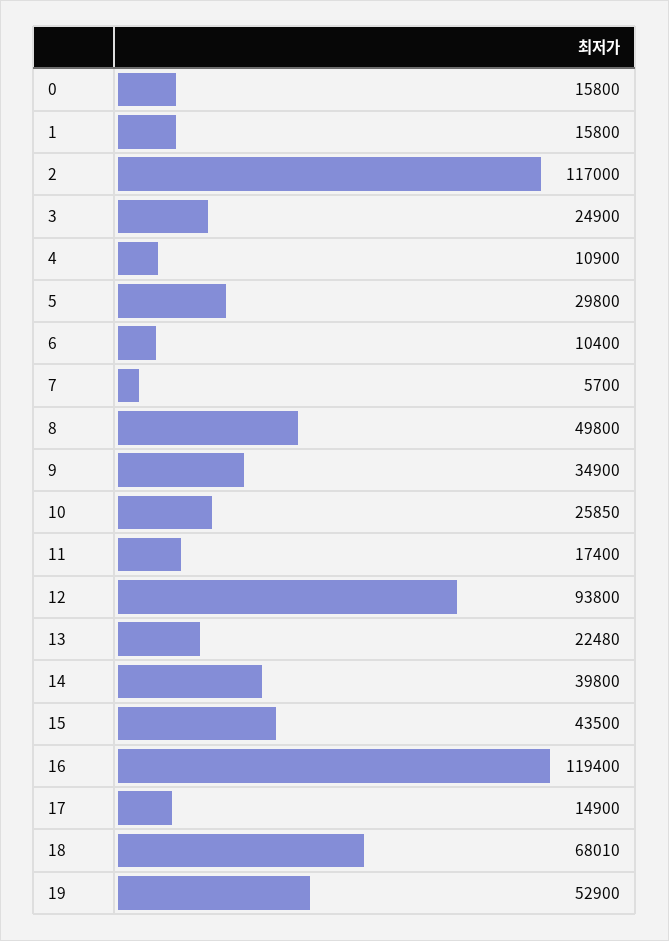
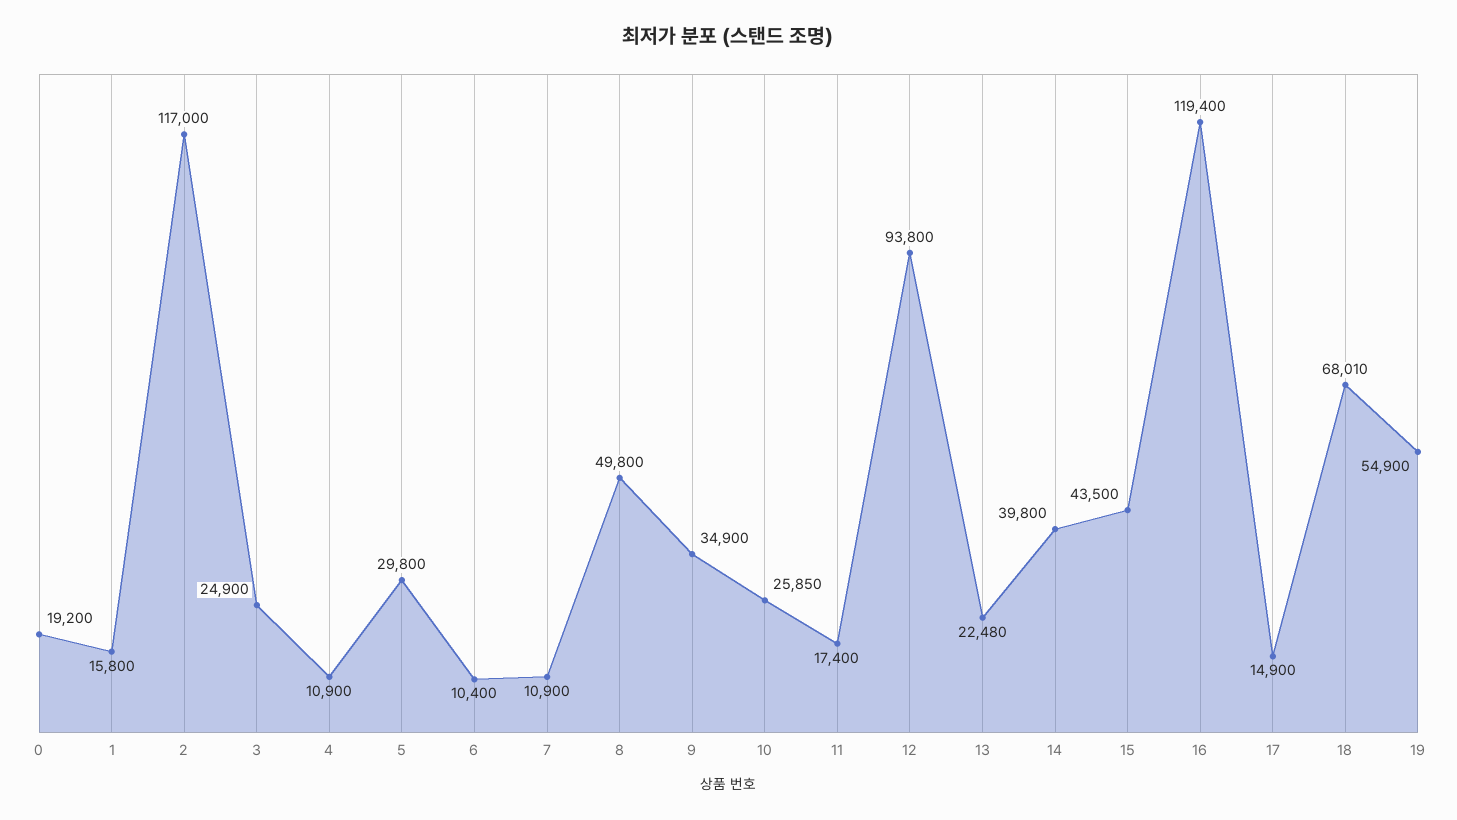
  {
-   "0": 15800,
+   "0": 19200,
    "1": 15800,
    "2": 117000,
    "3": 24900,
    "4": 10900,
    "5": 29800,
    "6": 10400,
-   "7": 5700,
+   "7": 10900,
    "8": 49800,
    "9": 34900,
    "10": 25850,
    "11": 17400,
    "12": 93800,
    "13": 22480,
    "14": 39800,
    "15": 43500,
    "16": 119400,
    "17": 14900,
    "18": 68010,
-   "19": 52900
+   "19": 54900
  }

